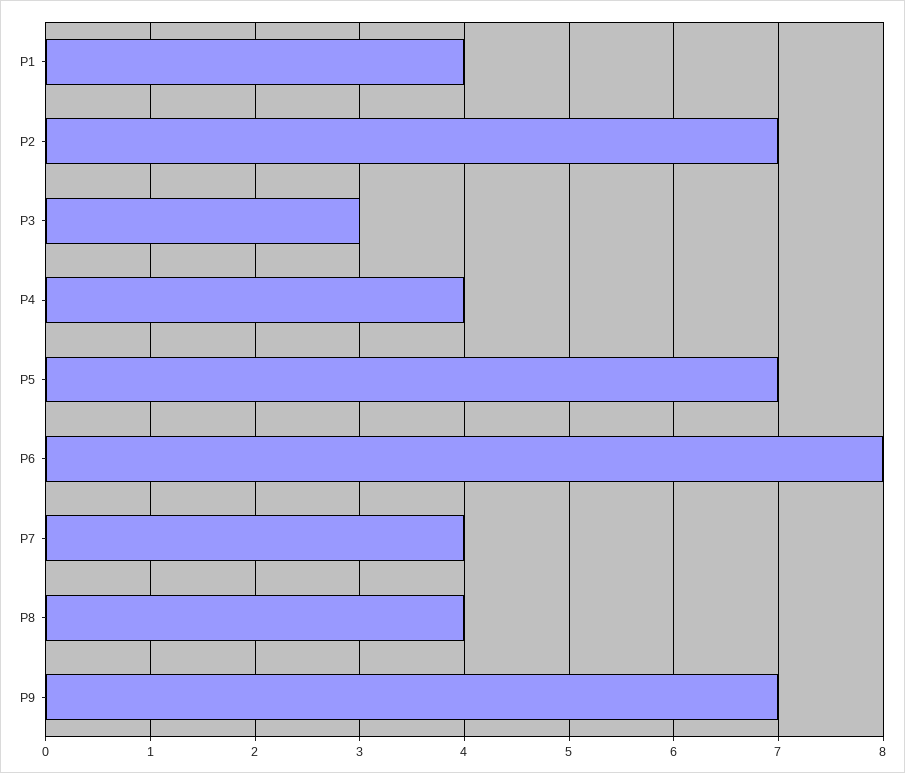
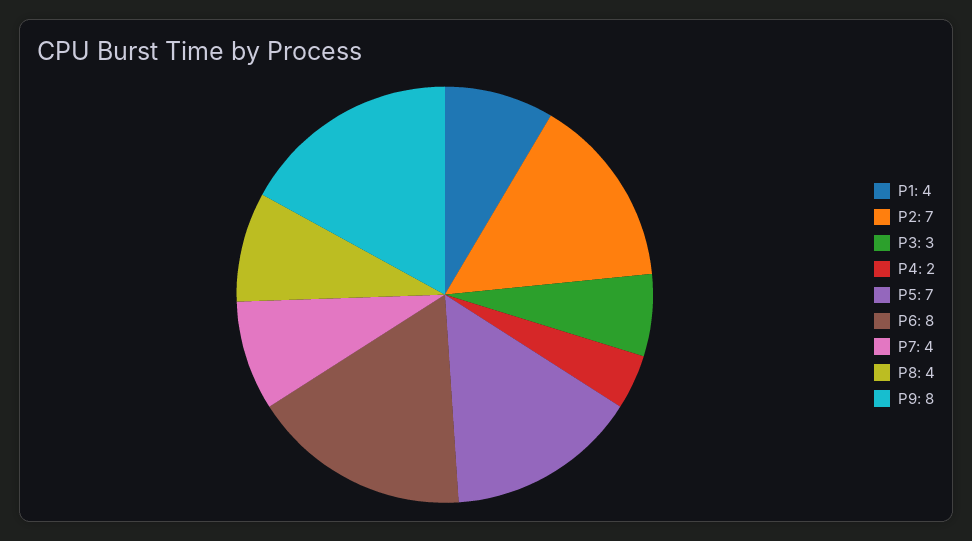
  {
    "P1": 4,
    "P2": 7,
    "P3": 3,
-   "P4": 4,
+   "P4": 2,
    "P5": 7,
    "P6": 8,
    "P7": 4,
    "P8": 4,
-   "P9": 7
+   "P9": 8
  }

